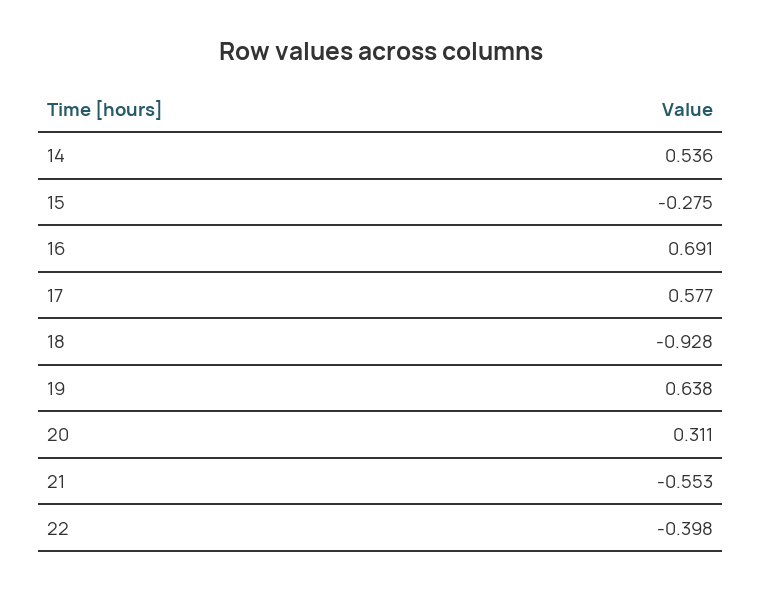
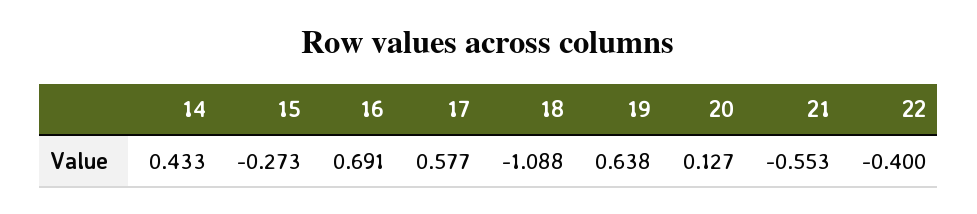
  {
-   "14": 0.536,
+   "14": 0.433,
-   "15": -0.275,
+   "15": -0.273,
    "16": 0.691,
    "17": 0.577,
-   "18": -0.928,
+   "18": -1.088,
    "19": 0.638,
-   "20": 0.311,
+   "20": 0.127,
    "21": -0.553,
-   "22": -0.398
+   "22": -0.4
  }

